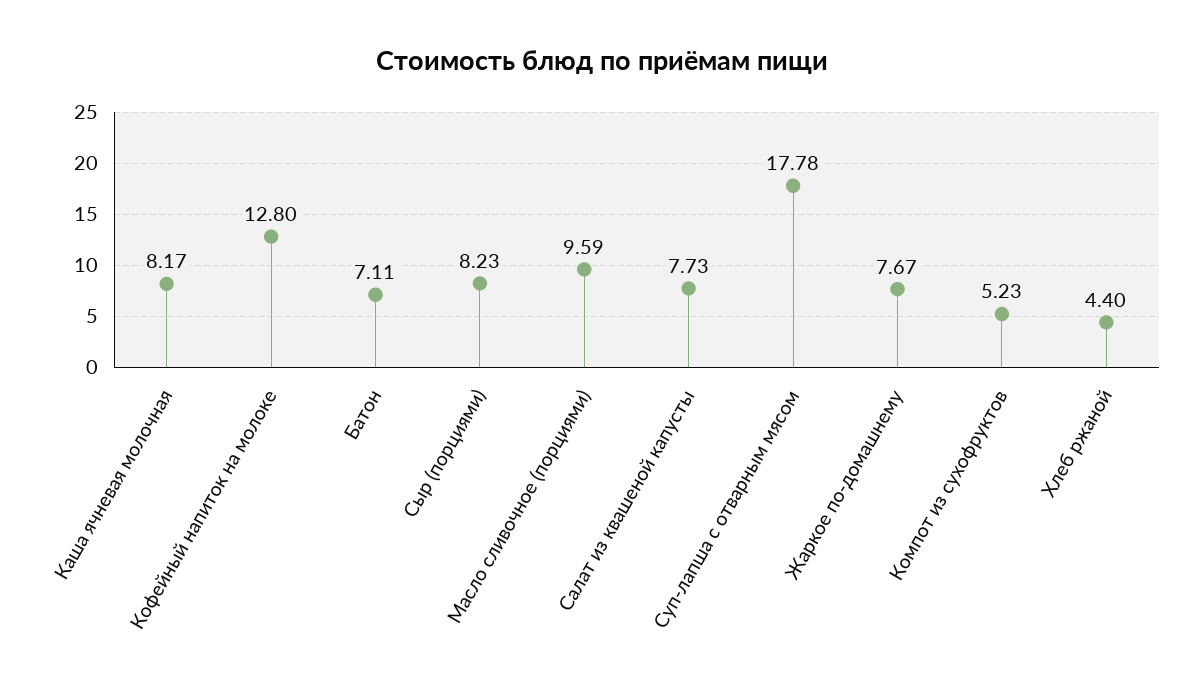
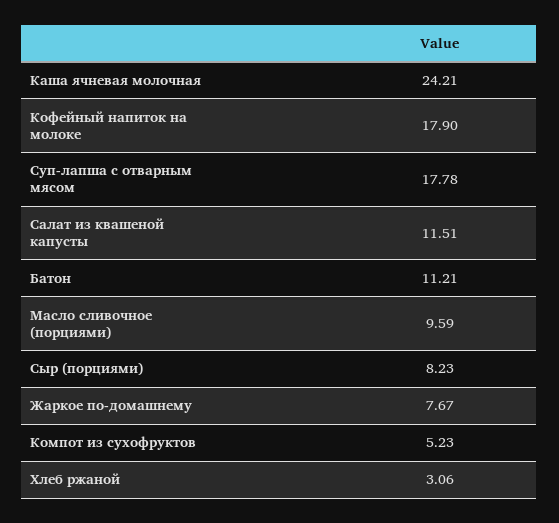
  {
-   "Каша ячневая молочная": 8.17,
+   "Каша ячневая молочная": 24.21,
-   "Кофейный напиток на молоке": 12.8,
+   "Кофейный напиток на молоке": 17.9,
-   "Батон": 7.11,
+   "Батон": 11.21,
    "Сыр (порциями)": 8.23,
    "Масло сливочное (порциями)": 9.59,
-   "Салат из квашеной капусты": 7.73,
+   "Салат из квашеной капусты": 11.51,
    "Суп-лапша с отварным мясом": 17.78,
    "Жаркое по-домашнему": 7.67,
    "Компот из сухофруктов": 5.23,
-   "Хлеб ржаной": 4.4
+   "Хлеб ржаной": 3.06
  }

